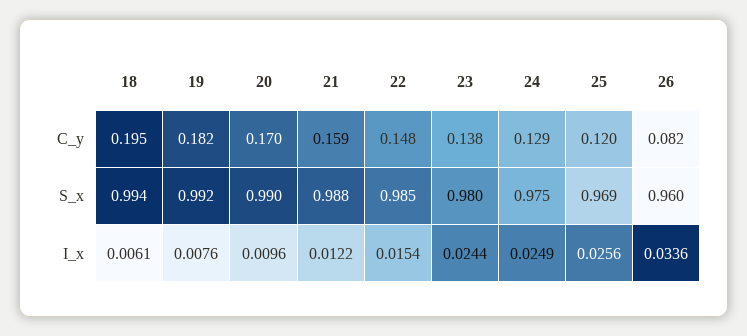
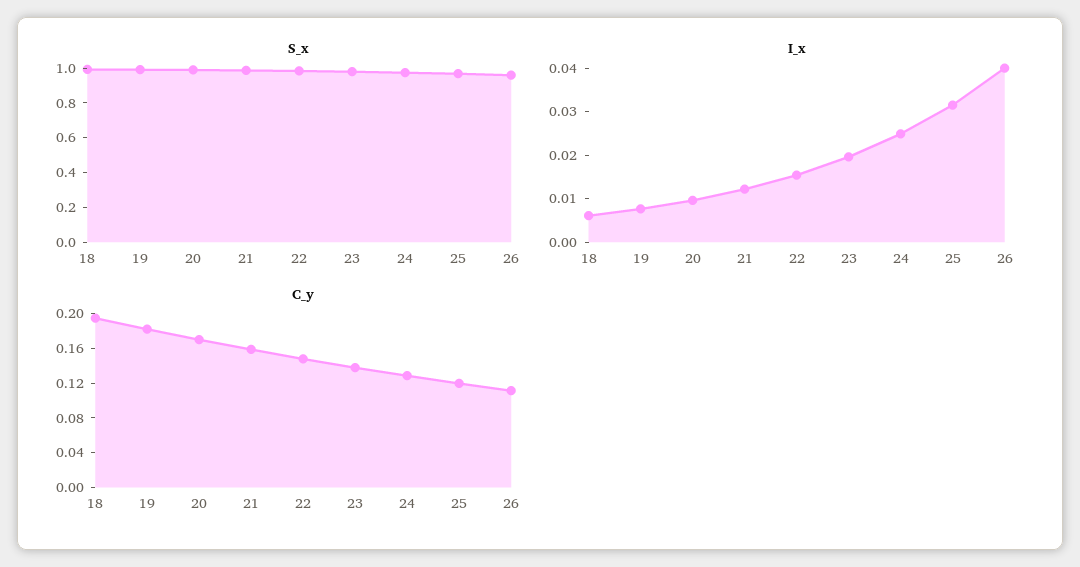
  {
    "C_y": {
      "18": 0.195,
      "19": 0.182,
      "20": 0.17,
      "21": 0.159,
      "22": 0.148,
      "23": 0.138,
      "24": 0.129,
      "25": 0.12,
-     "26": 0.082
+     "26": 0.11
    },
    "S_x": {
      "18": 0.994,
      "19": 0.992,
      "20": 0.99,
      "21": 0.988,
      "22": 0.985,
      "23": 0.98,
      "24": 0.975,
      "25": 0.969,
      "26": 0.96
    },
    "I_x": {
      "18": 0.0061,
      "19": 0.0076,
      "20": 0.0096,
      "21": 0.0122,
      "22": 0.0154,
-     "23": 0.0244,
+     "23": 0.02,
      "24": 0.0249,
-     "25": 0.0256,
+     "25": 0.032,
-     "26": 0.0336
+     "26": 0.04
    }
  }

